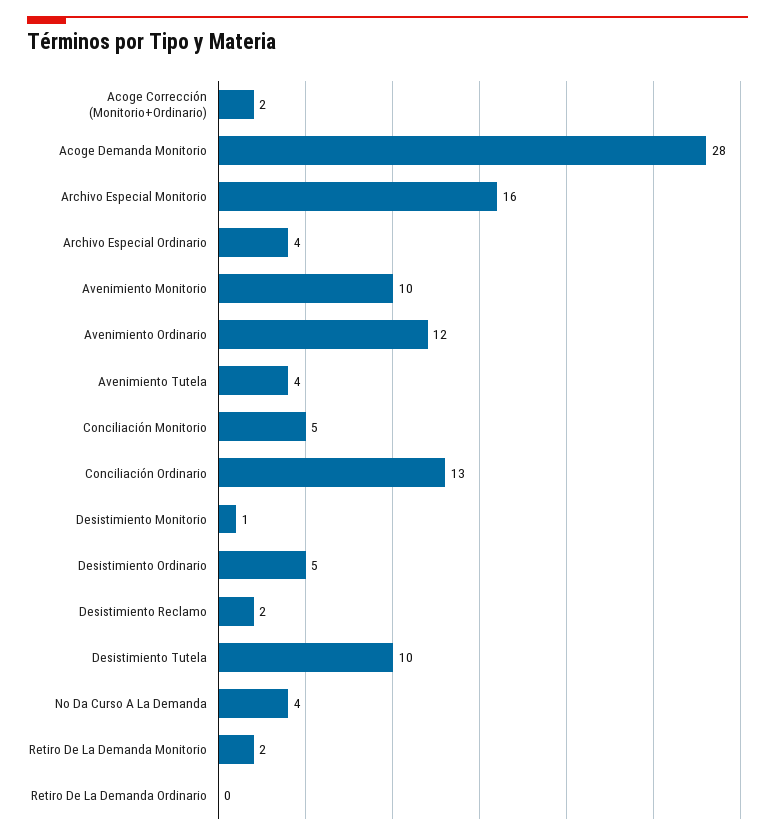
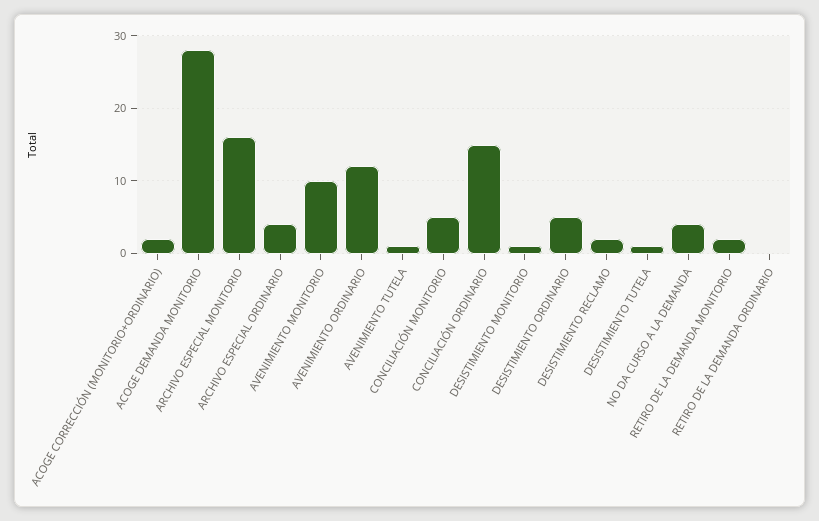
  {
    "Acoge Corrección (Monitorio+Ordinario)": 2,
    "Acoge Demanda Monitorio": 28,
    "Archivo Especial Monitorio": 16,
    "Archivo Especial Ordinario": 4,
    "Avenimiento Monitorio": 10,
    "Avenimiento Ordinario": 12,
-   "Avenimiento Tutela": 4,
+   "Avenimiento Tutela": 1,
    "Conciliación Monitorio": 5,
-   "Conciliación Ordinario": 13,
+   "Conciliación Ordinario": 15,
    "Desistimiento Monitorio": 1,
    "Desistimiento Ordinario": 5,
    "Desistimiento Reclamo": 2,
-   "Desistimiento Tutela": 10,
+   "Desistimiento Tutela": 1,
    "No Da Curso A La Demanda": 4,
    "Retiro De La Demanda Monitorio": 2,
    "Retiro De La Demanda Ordinario": 0
  }

